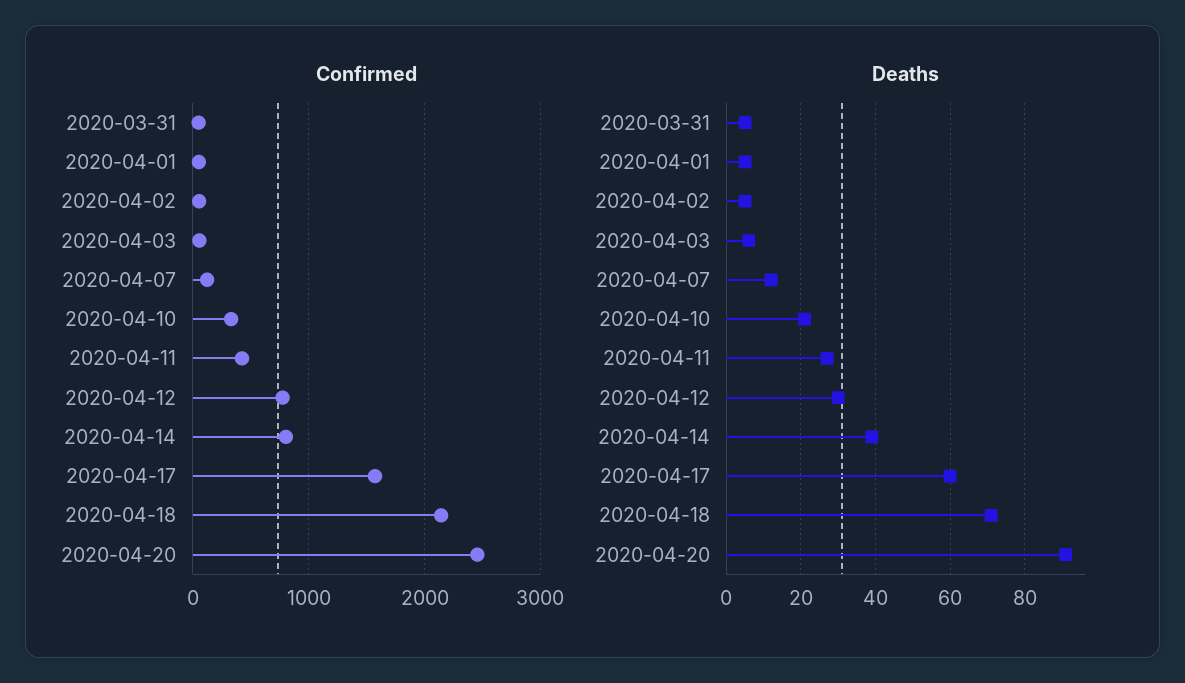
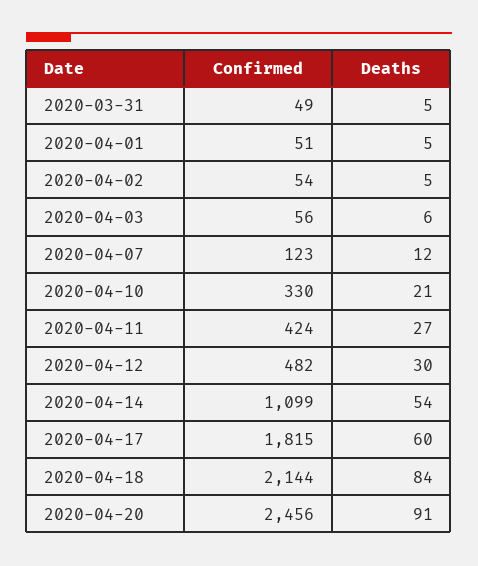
  {
    "Confirmed": {
      "2020-03-31": 49,
      "2020-04-01": 51,
      "2020-04-02": 54,
      "2020-04-03": 56,
      "2020-04-07": 123,
      "2020-04-10": 330,
      "2020-04-11": 424,
-     "2020-04-12": 800,
+     "2020-04-12": 482,
-     "2020-04-14": 800,
+     "2020-04-14": 1099,
-     "2020-04-17": 1600,
+     "2020-04-17": 1815,
      "2020-04-18": 2144,
      "2020-04-20": 2456
    },
    "Deaths": {
      "2020-03-31": 5,
      "2020-04-01": 5,
      "2020-04-02": 5,
      "2020-04-03": 6,
      "2020-04-07": 12,
      "2020-04-10": 21,
      "2020-04-11": 27,
      "2020-04-12": 30,
-     "2020-04-14": 40,
+     "2020-04-14": 54,
      "2020-04-17": 60,
-     "2020-04-18": 70,
+     "2020-04-18": 84,
      "2020-04-20": 91
    }
  }

